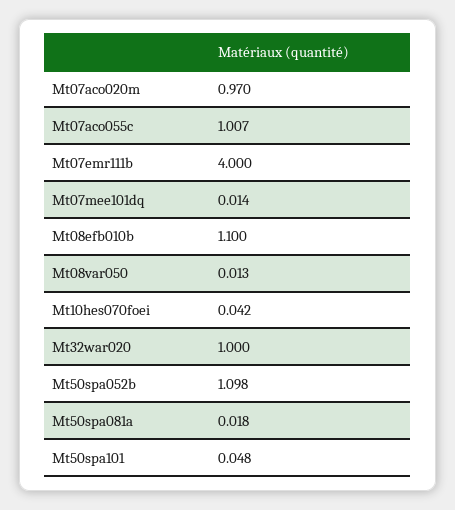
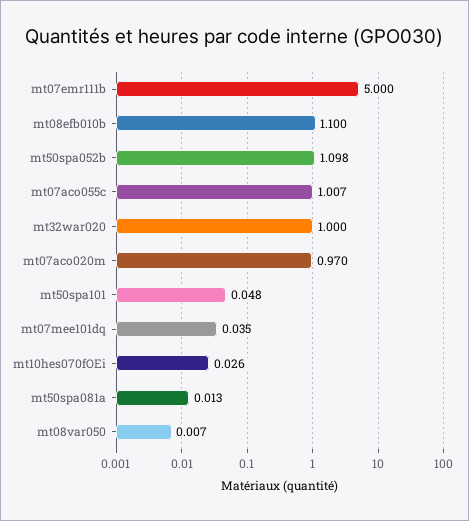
  {
    "Mt07aco020m": 0.97,
    "Mt07aco055c": 1.007,
-   "Mt07emr111b": 4,
+   "Mt07emr111b": 5,
-   "Mt07mee101dq": 0.014,
+   "Mt07mee101dq": 0.035,
    "Mt08efb010b": 1.1,
-   "Mt08var050": 0.013,
+   "Mt08var050": 0.007,
-   "Mt10hes070foei": 0.042,
+   "Mt10hes070foei": 0.026,
    "Mt32war020": 1,
    "Mt50spa052b": 1.098,
-   "Mt50spa081a": 0.018,
+   "Mt50spa081a": 0.013,
    "Mt50spa101": 0.048
  }

